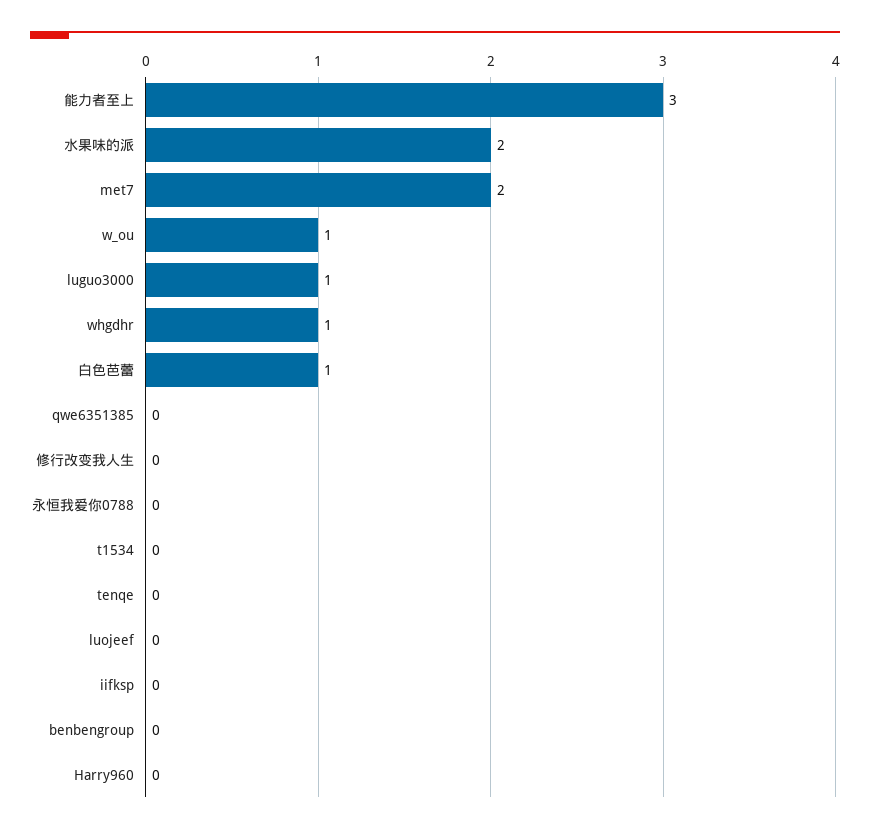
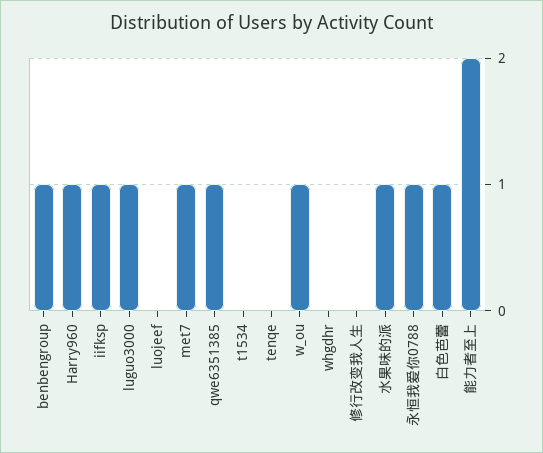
  {
-   "能力者至上": 3,
+   "能力者至上": 2,
-   "水果味的派": 2,
+   "水果味的派": 1,
-   "met7": 2,
+   "met7": 1,
    "w_ou": 1,
    "luguo3000": 1,
-   "whgdhr": 1,
+   "whgdhr": 0,
    "白色芭蕾": 1,
-   "qwe6351385": 0,
+   "qwe6351385": 1,
    "修行改变我人生": 0,
-   "永恒我爱你0788": 0,
+   "永恒我爱你0788": 1,
    "t1534": 0,
    "tenqe": 0,
    "luojeef": 0,
-   "iifksp": 0,
+   "iifksp": 1,
-   "benbengroup": 0,
+   "benbengroup": 1,
-   "Harry960": 0
+   "Harry960": 1
  }

